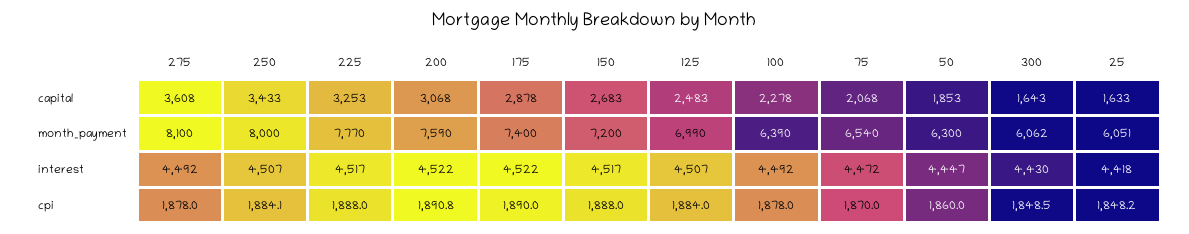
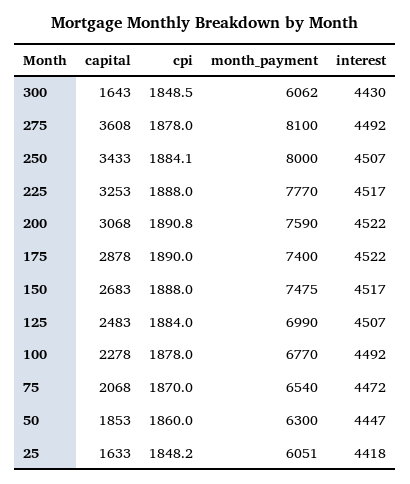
  {
    "275": {
      "capital": 3608,
      "month_payment": 8100,
      "interest": 4492,
      "cpi": 1878
    },
    "250": {
      "capital": 3433,
      "month_payment": 8000,
      "interest": 4507,
      "cpi": 1884.1
    },
    "225": {
      "capital": 3253,
      "month_payment": 7770,
      "interest": 4517,
      "cpi": 1888
    },
    "200": {
      "capital": 3068,
      "month_payment": 7590,
      "interest": 4522,
      "cpi": 1890.8
    },
    "175": {
      "capital": 2878,
      "month_payment": 7400,
      "interest": 4522,
      "cpi": 1890
    },
    "150": {
      "capital": 2683,
-     "month_payment": 7200,
+     "month_payment": 7475,
      "interest": 4517,
      "cpi": 1888
    },
    "125": {
      "capital": 2483,
      "month_payment": 6990,
      "interest": 4507,
      "cpi": 1884
    },
    "100": {
      "capital": 2278,
-     "month_payment": 6390,
+     "month_payment": 6770,
      "interest": 4492,
      "cpi": 1878
    },
    "75": {
      "capital": 2068,
      "month_payment": 6540,
      "interest": 4472,
      "cpi": 1870
    },
    "50": {
      "capital": 1853,
      "month_payment": 6300,
      "interest": 4447,
      "cpi": 1860
    },
    "300": {
      "capital": 1643,
      "month_payment": 6062,
      "interest": 4430,
      "cpi": 1848.5
    },
    "25": {
      "capital": 1633,
      "month_payment": 6051,
      "interest": 4418,
      "cpi": 1848.2
    }
  }

